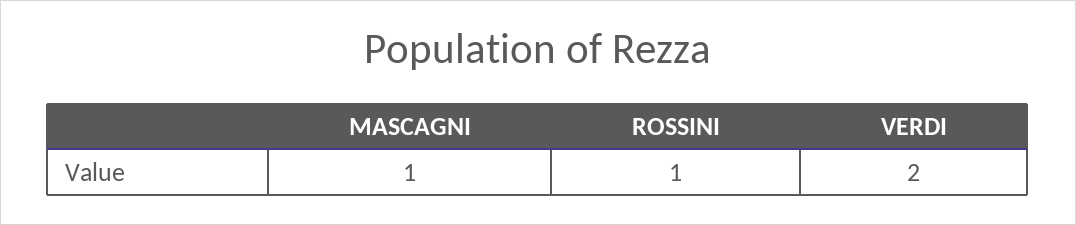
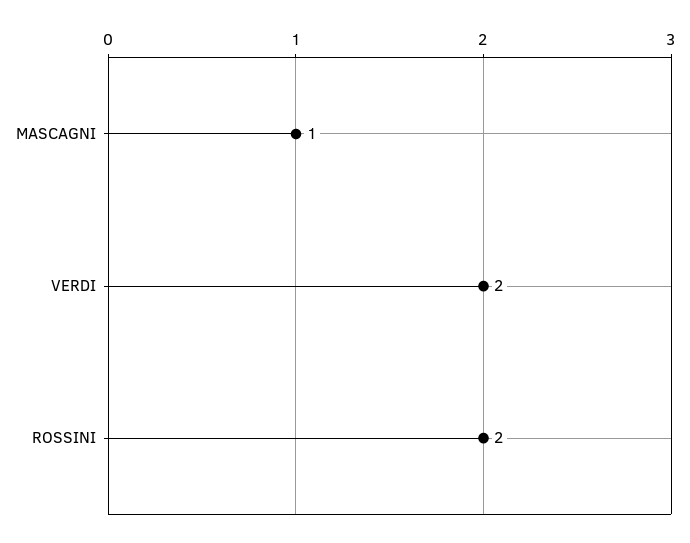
  {
    "MASCAGNI": 1,
-   "ROSSINI": 1,
+   "ROSSINI": 2,
    "VERDI": 2
  }

